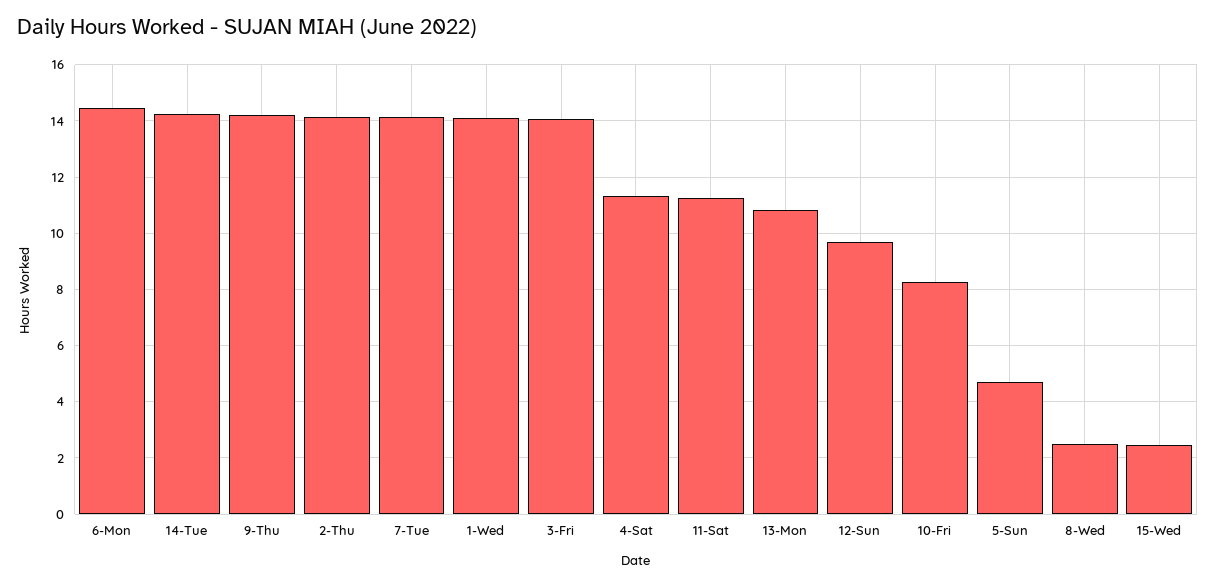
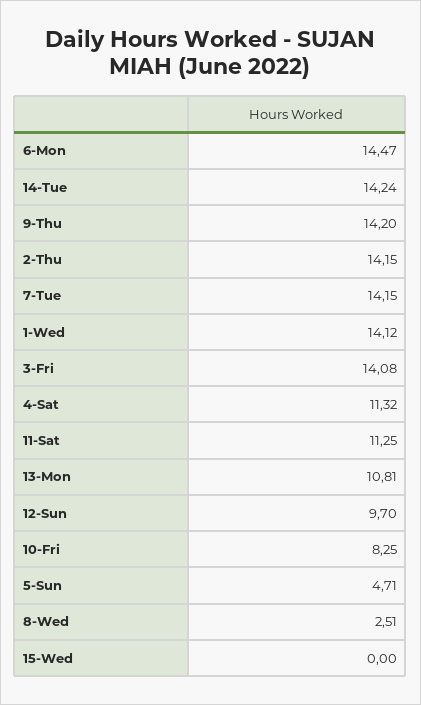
  {
    "6-Mon": 14.47,
    "14-Tue": 14.24,
    "9-Thu": 14.2,
    "2-Thu": 14.15,
    "7-Tue": 14.15,
    "1-Wed": 14.12,
    "3-Fri": 14.08,
    "4-Sat": 11.32,
    "11-Sat": 11.25,
    "13-Mon": 10.81,
    "12-Sun": 9.7,
    "10-Fri": 8.25,
    "5-Sun": 4.71,
    "8-Wed": 2.51,
-   "15-Wed": 2.5
+   "15-Wed": 0
  }

